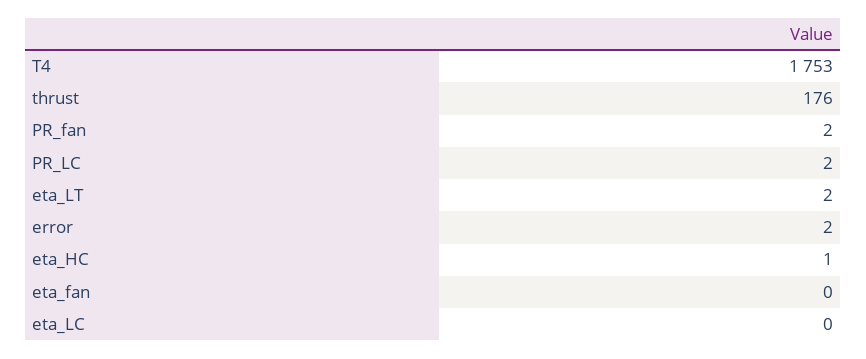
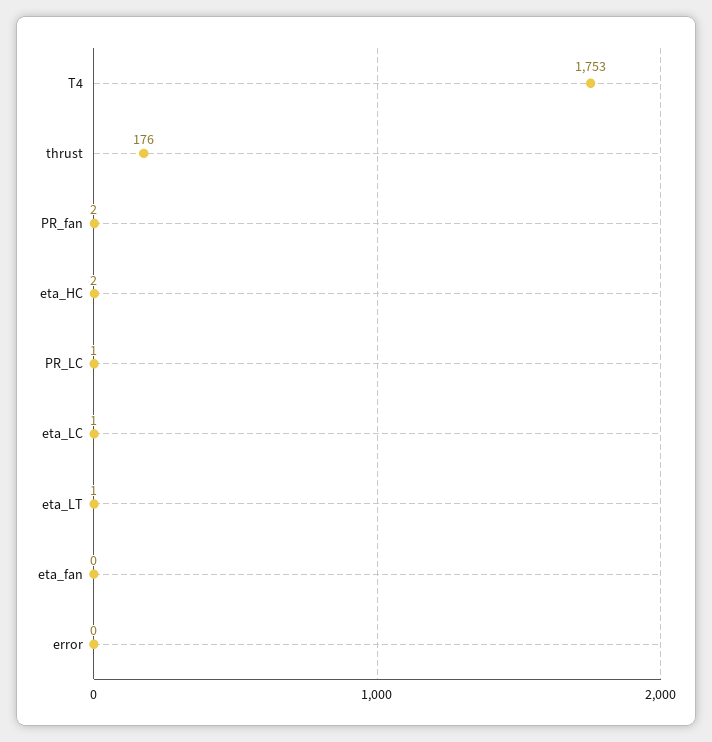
  {
    "T4": 1753,
    "thrust": 176,
    "PR_fan": 2,
-   "PR_LC": 2,
+   "PR_LC": 1,
-   "eta_LT": 2,
+   "eta_LT": 1,
-   "error": 2,
+   "error": 0,
-   "eta_HC": 1,
+   "eta_HC": 2,
    "eta_fan": 0,
-   "eta_LC": 0
+   "eta_LC": 1
  }

